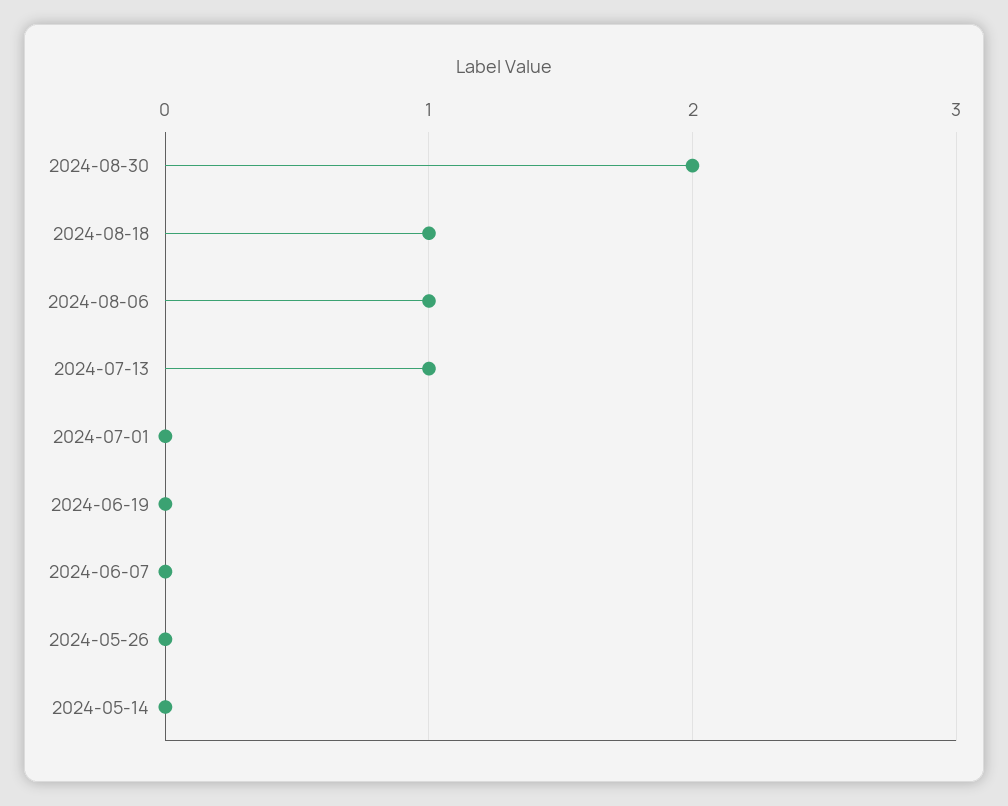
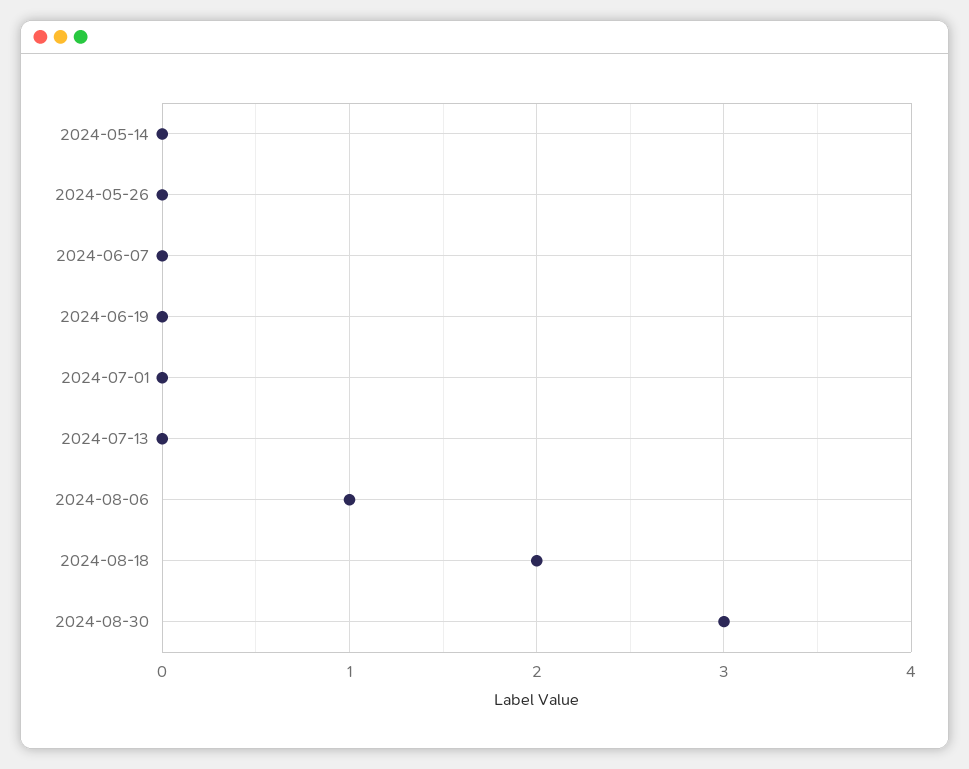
  {
-   "2024-08-30": 2,
+   "2024-08-30": 3,
-   "2024-08-18": 1,
+   "2024-08-18": 2,
    "2024-08-06": 1,
-   "2024-07-13": 1,
+   "2024-07-13": 0,
    "2024-07-01": 0,
    "2024-06-19": 0,
    "2024-06-07": 0,
    "2024-05-26": 0,
    "2024-05-14": 0
  }

